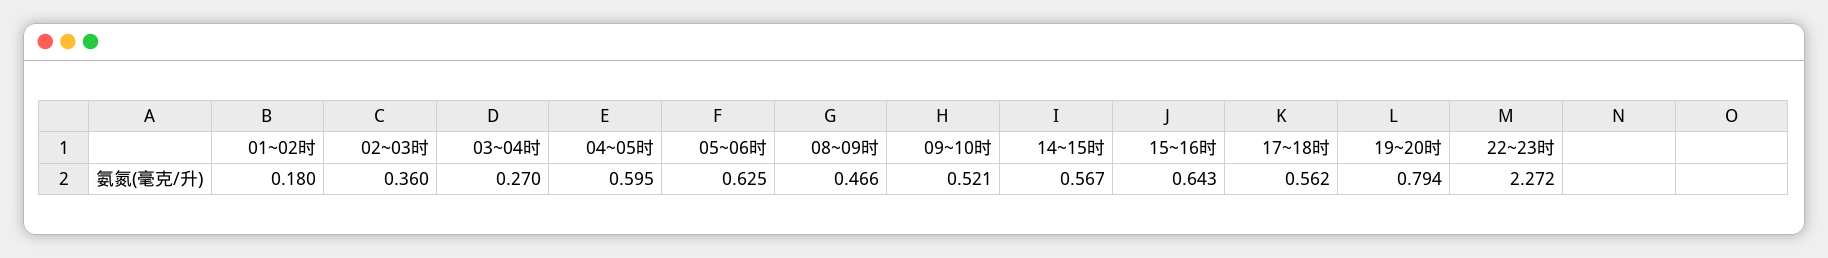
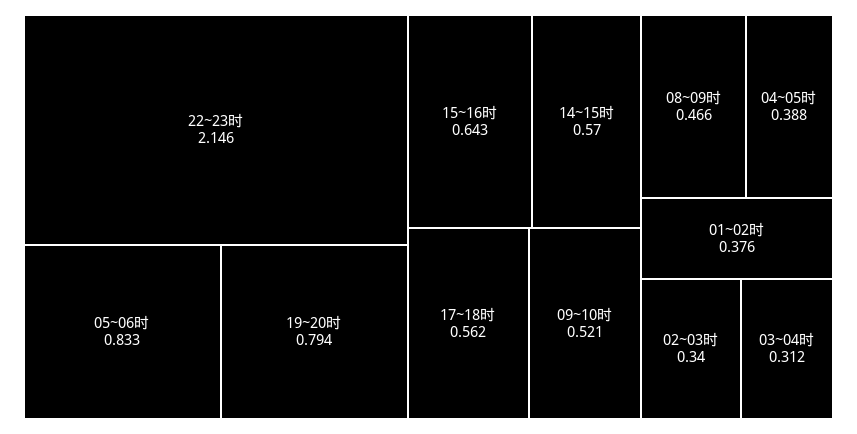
  {
-   "01~02时": 0.18,
+   "01~02时": 0.376,
-   "02~03时": 0.36,
+   "02~03时": 0.34,
-   "03~04时": 0.27,
+   "03~04时": 0.312,
-   "04~05时": 0.595,
+   "04~05时": 0.388,
-   "05~06时": 0.625,
+   "05~06时": 0.833,
    "08~09时": 0.466,
    "09~10时": 0.521,
-   "14~15时": 0.567,
+   "14~15时": 0.57,
    "15~16时": 0.643,
    "17~18时": 0.562,
    "19~20时": 0.794,
-   "22~23时": 2.272
+   "22~23时": 2.146
  }

